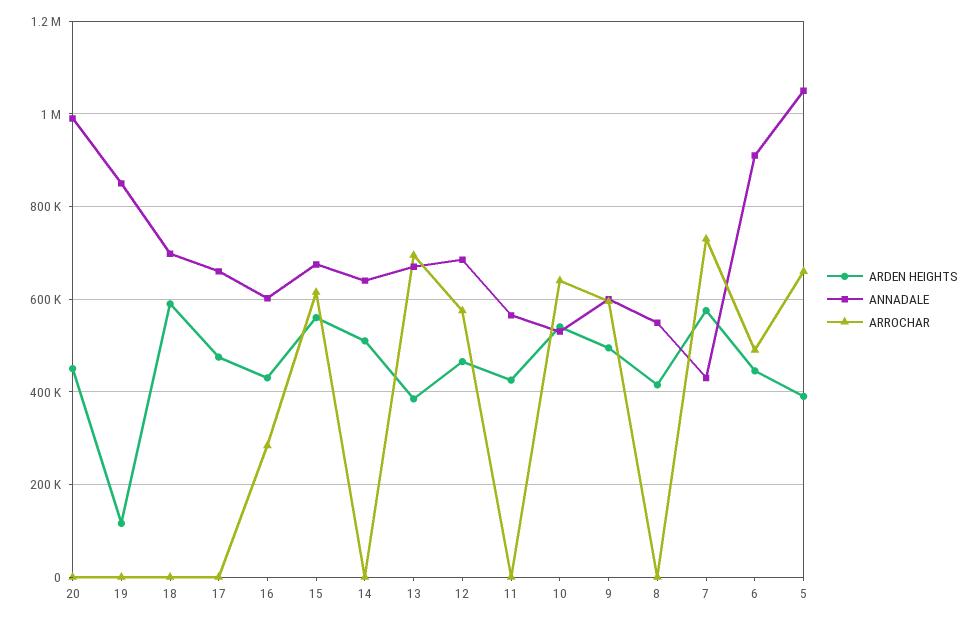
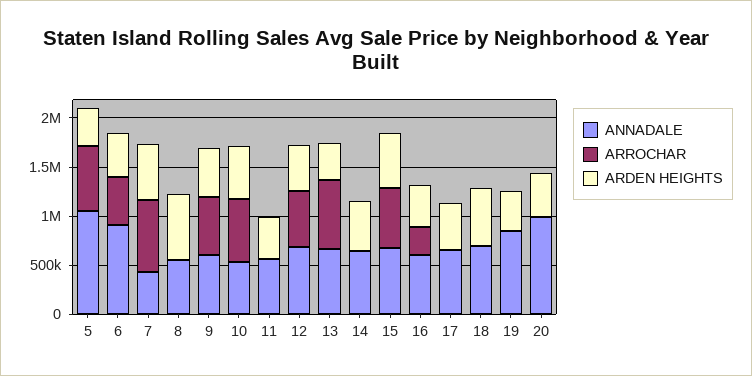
  {
    "ARDEN HEIGHTS": {
      "20": 460000,
-     "19": 120000,
+     "19": 400000,
      "18": 600000,
      "17": 480000,
      "16": 440000,
      "15": 560000,
      "14": 520000,
      "13": 380000,
      "12": 460000,
      "11": 420000,
      "10": 540000,
      "9": 500000,
-     "8": 420000,
+     "8": 700000,
      "7": 580000,
      "6": 440000,
      "5": 400000
    },
    "ANNADALE": {
      "20": 1000000,
      "19": 860000,
      "18": 700000,
      "17": 660000,
      "16": 600000,
      "15": 680000,
      "14": 640000,
      "13": 680000,
      "12": 680000,
      "11": 560000,
      "10": 540000,
      "9": 600000,
      "8": 540000,
      "7": 440000,
      "6": 920000,
      "5": 1060000
    },
    "ARROCHAR": {
      "20": 0,
      "19": 0,
      "18": 0,
      "17": 0,
      "16": 280000,
      "15": 620000,
      "14": 0,
      "13": 700000,
      "12": 580000,
      "11": 0,
      "10": 640000,
      "9": 600000,
      "8": 0,
      "7": 740000,
      "6": 500000,
      "5": 660000
    }
  }

